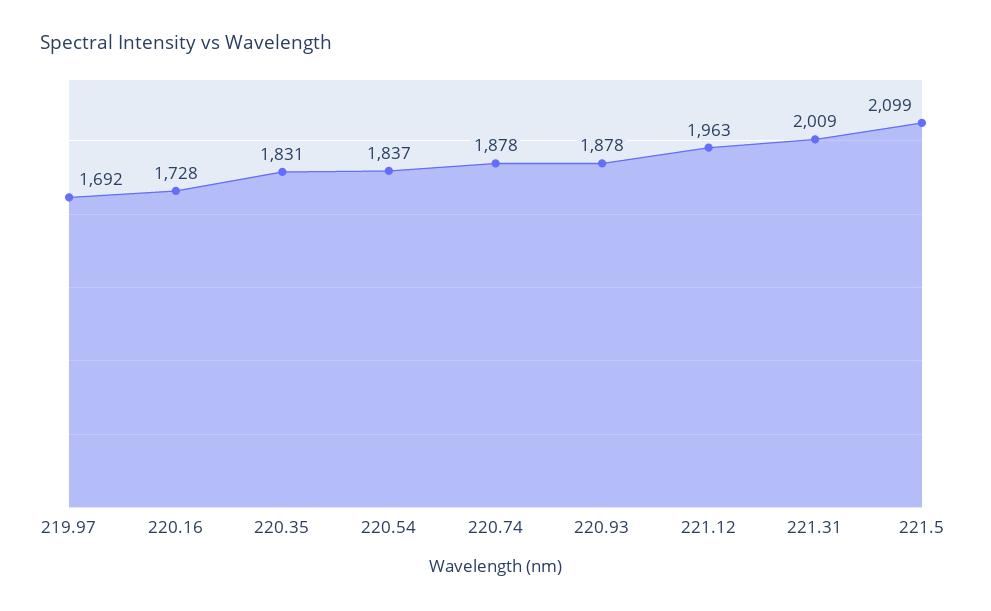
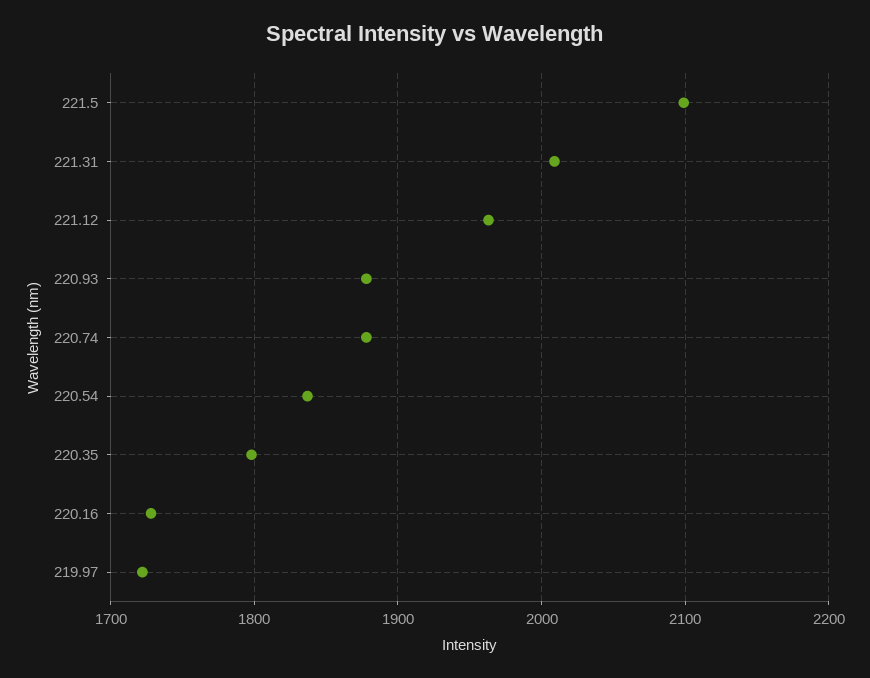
  {
-   "219.97": 1692,
+   "219.97": 1720,
    "220.16": 1728,
-   "220.35": 1831,
+   "220.35": 1800,
    "220.54": 1837,
    "220.74": 1878,
    "220.93": 1878,
    "221.12": 1963,
    "221.31": 2009,
    "221.5": 2099
  }

